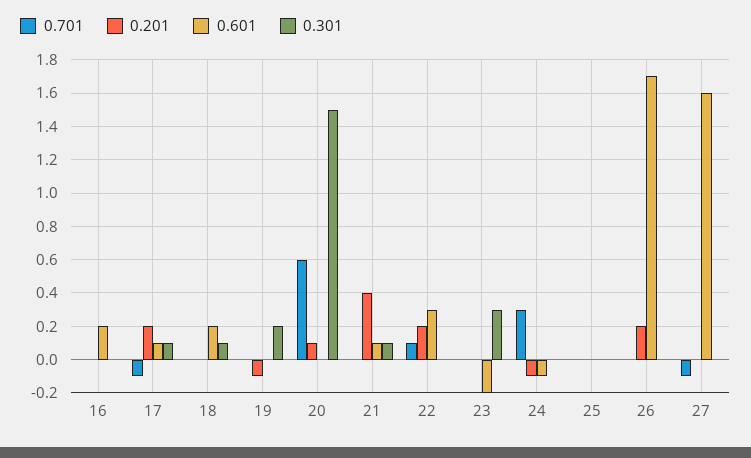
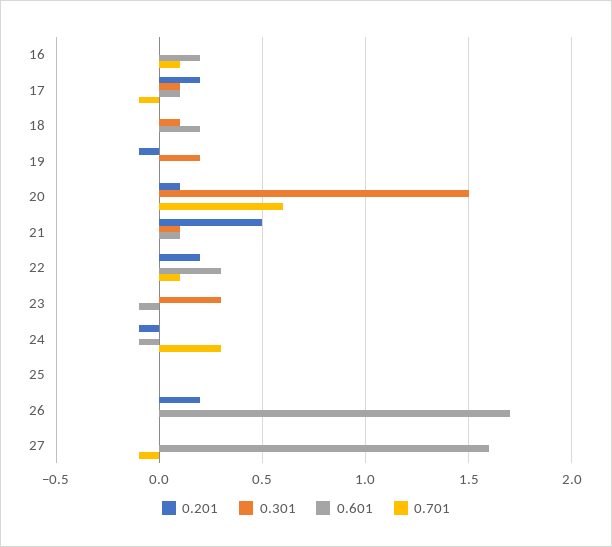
  {
    "0.701": {
-     "16": 0,
+     "16": 0.1,
      "17": -0.1,
      "18": 0,
      "19": 0,
      "20": 0.6,
      "21": 0,
      "22": 0.1,
      "23": 0,
      "24": 0.3,
      "25": 0,
      "26": 0,
      "27": -0.1
    },
    "0.201": {
      "16": 0,
      "17": 0.2,
      "18": 0,
      "19": -0.1,
      "20": 0.1,
-     "21": 0.4,
+     "21": 0.5,
      "22": 0.2,
      "23": 0,
      "24": -0.1,
      "25": 0,
      "26": 0.2,
      "27": 0
    },
    "0.601": {
      "16": 0.2,
      "17": 0.1,
      "18": 0.2,
      "19": 0,
      "20": 0,
      "21": 0.1,
      "22": 0.3,
-     "23": -0.2,
+     "23": -0.1,
      "24": -0.1,
      "25": 0,
      "26": 1.7,
      "27": 1.6
    },
    "0.301": {
      "16": 0,
      "17": 0.1,
      "18": 0.1,
      "19": 0.2,
      "20": 1.5,
      "21": 0.1,
      "22": 0,
      "23": 0.3,
      "24": 0,
      "25": 0,
      "26": 0,
      "27": 0
    }
  }

